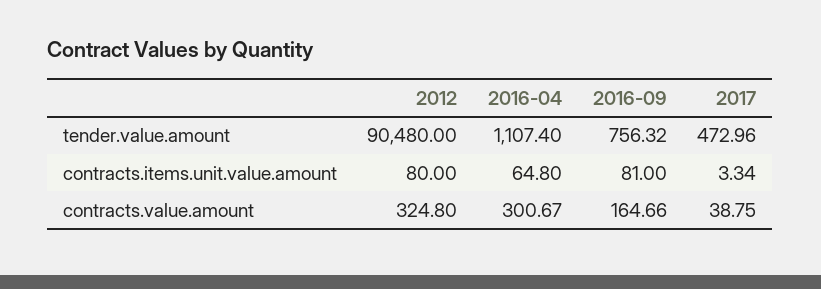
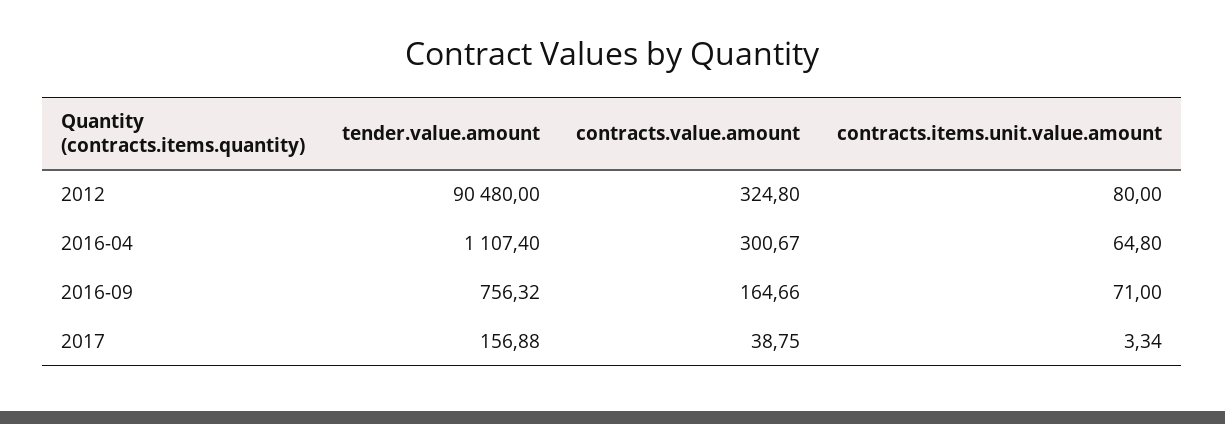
  {
    "2012": {
      "tender.value.amount": 90480,
      "contracts.items.unit.value.amount": 80,
      "contracts.value.amount": 324.8
    },
    "2016-04": {
      "tender.value.amount": 1107.4,
      "contracts.items.unit.value.amount": 64.8,
      "contracts.value.amount": 300.67
    },
    "2016-09": {
      "tender.value.amount": 756.32,
-     "contracts.items.unit.value.amount": 81,
+     "contracts.items.unit.value.amount": 71,
      "contracts.value.amount": 164.66
    },
    "2017": {
-     "tender.value.amount": 472.96,
+     "tender.value.amount": 156.88,
      "contracts.items.unit.value.amount": 3.34,
      "contracts.value.amount": 38.75
    }
  }

